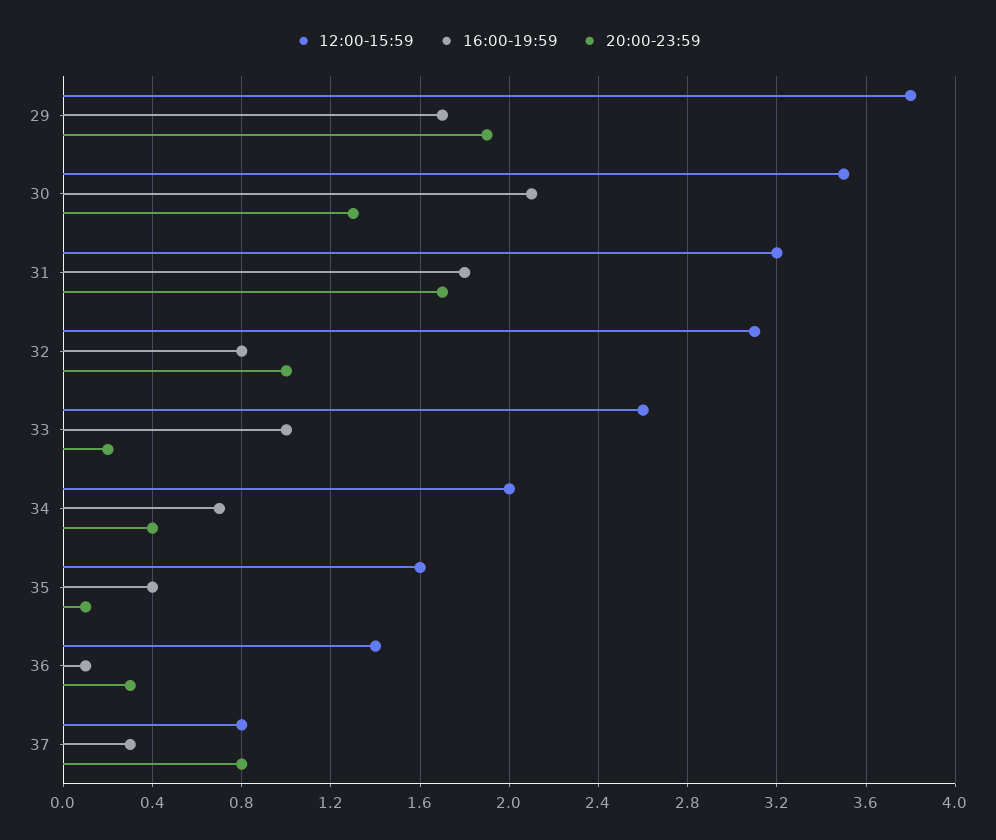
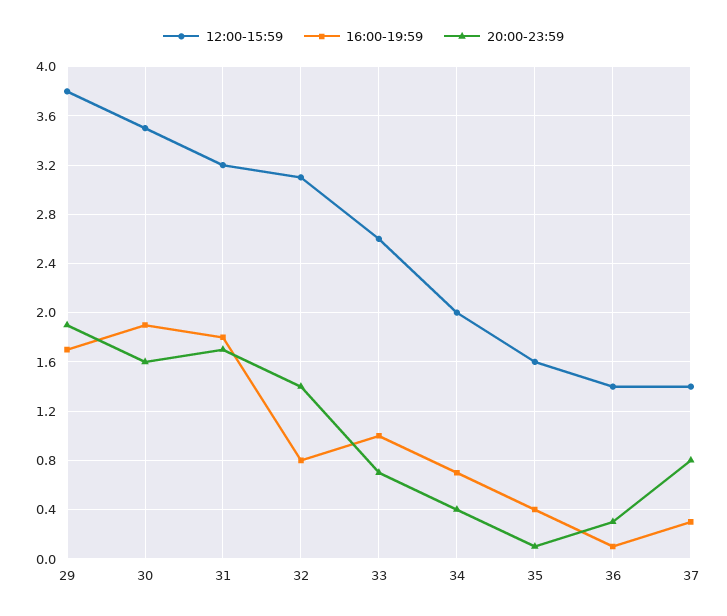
  {
    "12:00-15:59": {
      "29": 3.8,
      "30": 3.5,
      "31": 3.2,
      "32": 3.1,
      "33": 2.6,
      "34": 2,
      "35": 1.6,
      "36": 1.4,
-     "37": 0.8
+     "37": 1.4
    },
    "16:00-19:59": {
      "29": 1.7,
-     "30": 2.1,
+     "30": 1.9,
      "31": 1.8,
      "32": 0.8,
      "33": 1,
      "34": 0.7,
      "35": 0.4,
      "36": 0.1,
      "37": 0.3
    },
    "20:00-23:59": {
      "29": 1.9,
-     "30": 1.3,
+     "30": 1.6,
      "31": 1.7,
-     "32": 1,
+     "32": 1.4,
-     "33": 0.2,
+     "33": 0.7,
      "34": 0.4,
      "35": 0.1,
      "36": 0.3,
      "37": 0.8
    }
  }

